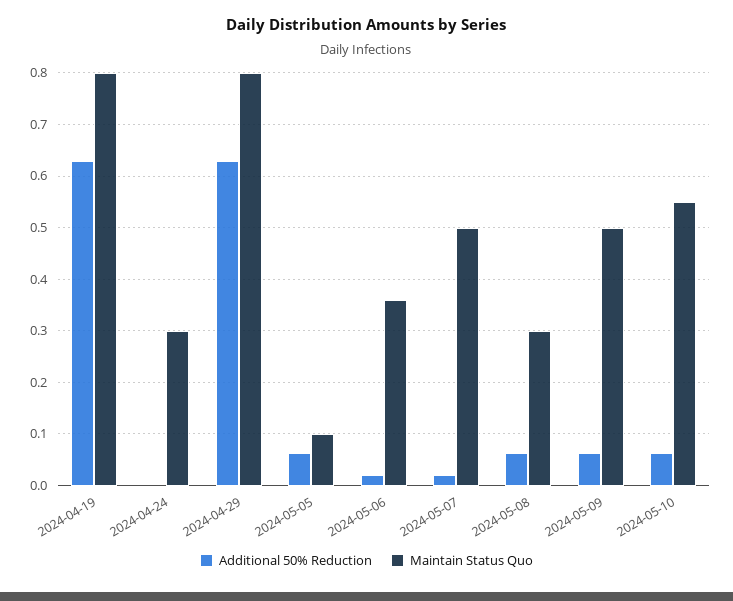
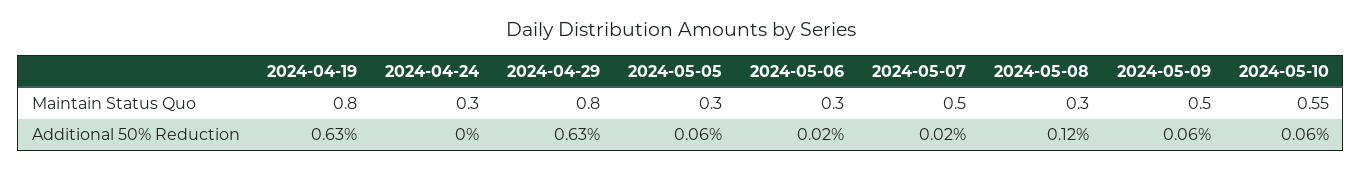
  {
    "Additional 50% Reduction": {
      "2024-04-19": 0.63,
      "2024-04-24": 0,
      "2024-04-29": 0.63,
      "2024-05-05": 0.06,
      "2024-05-06": 0.02,
      "2024-05-07": 0.02,
-     "2024-05-08": 0.06,
+     "2024-05-08": 0.12,
      "2024-05-09": 0.06,
      "2024-05-10": 0.06
    },
    "Maintain Status Quo": {
      "2024-04-19": 0.8,
      "2024-04-24": 0.3,
      "2024-04-29": 0.8,
-     "2024-05-05": 0.1,
+     "2024-05-05": 0.3,
-     "2024-05-06": 0.36,
+     "2024-05-06": 0.3,
      "2024-05-07": 0.5,
      "2024-05-08": 0.3,
      "2024-05-09": 0.5,
      "2024-05-10": 0.55
    }
  }

